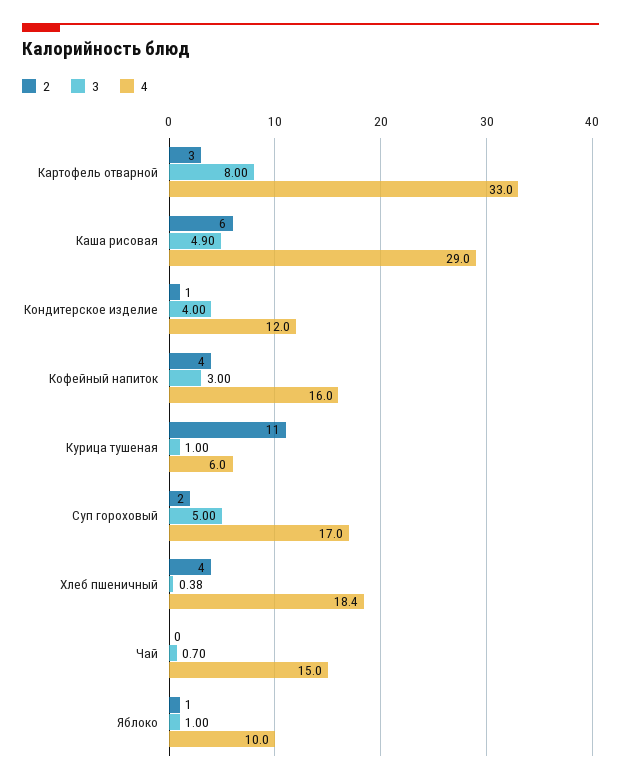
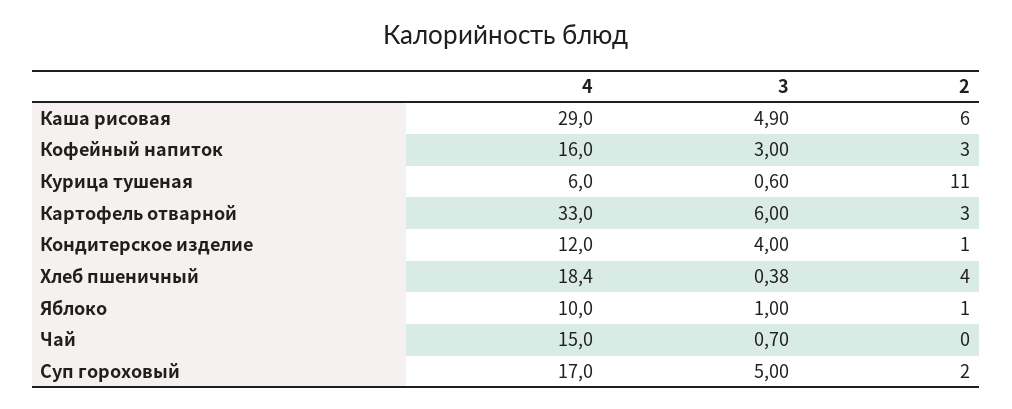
  {
    "2": {
      "Картофель отварной": 3,
      "Каша рисовая": 6,
      "Кондитерское изделие": 1,
-     "Кофейный напиток": 4,
+     "Кофейный напиток": 3,
      "Курица тушеная": 11,
      "Суп гороховый": 2,
      "Хлеб пшеничный": 4,
      "Чай": 0,
      "Яблоко": 1
    },
    "3": {
-     "Картофель отварной": 8,
+     "Картофель отварной": 6,
      "Каша рисовая": 4.9,
      "Кондитерское изделие": 4,
      "Кофейный напиток": 3,
-     "Курица тушеная": 1,
+     "Курица тушеная": 0.6,
      "Суп гороховый": 5,
      "Хлеб пшеничный": 0.38,
      "Чай": 0.7,
      "Яблоко": 1
    },
    "4": {
      "Картофель отварной": 33,
      "Каша рисовая": 29,
      "Кондитерское изделие": 12,
      "Кофейный напиток": 16,
      "Курица тушеная": 6,
      "Суп гороховый": 17,
      "Хлеб пшеничный": 18.4,
      "Чай": 15,
      "Яблоко": 10
    }
  }

